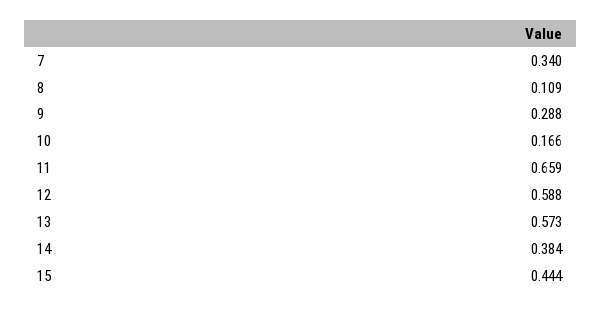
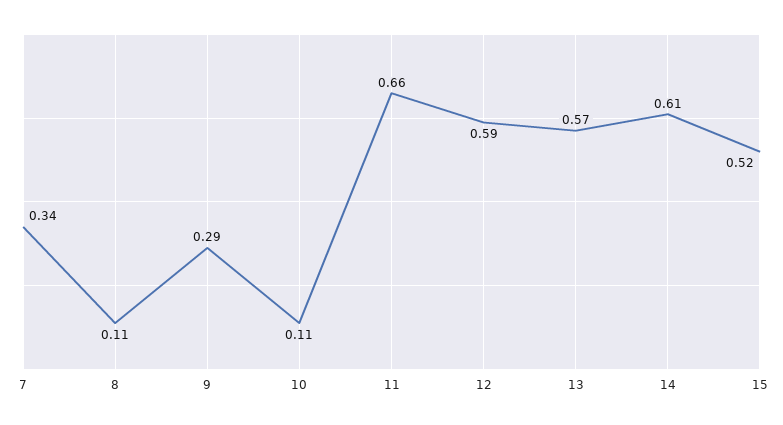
  {
    "7": 0.34,
    "8": 0.109,
    "9": 0.288,
-   "10": 0.166,
+   "10": 0.11,
    "11": 0.659,
    "12": 0.588,
    "13": 0.573,
-   "14": 0.384,
+   "14": 0.61,
-   "15": 0.444
+   "15": 0.52
  }

